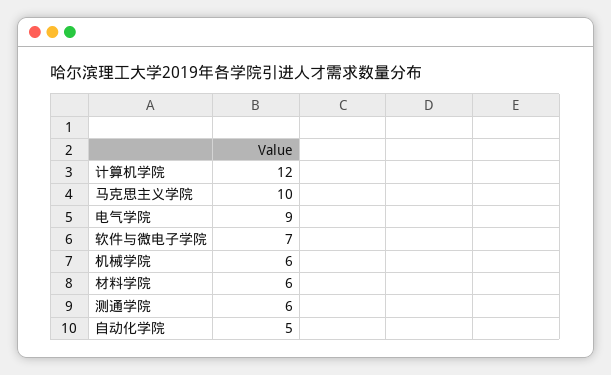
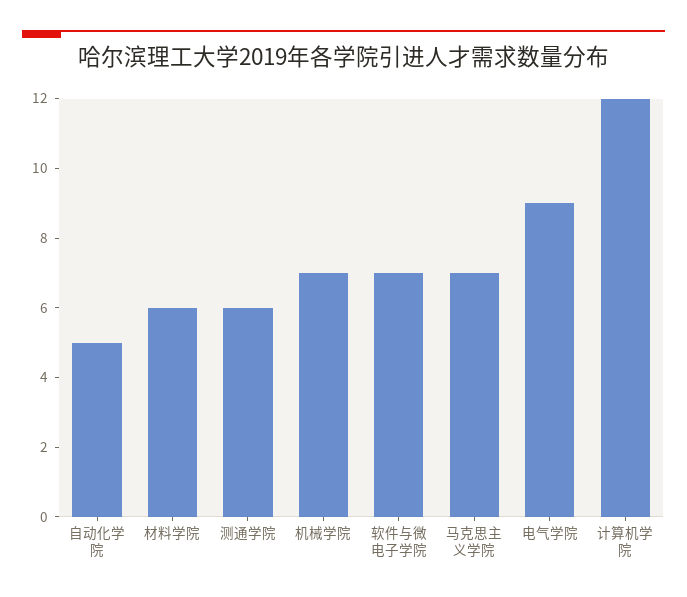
  {
    "计算机学院": 12,
-   "马克思主义学院": 10,
+   "马克思主义学院": 7,
    "电气学院": 9,
    "软件与微电子学院": 7,
-   "机械学院": 6,
+   "机械学院": 7,
    "材料学院": 6,
    "测通学院": 6,
    "自动化学院": 5
  }

